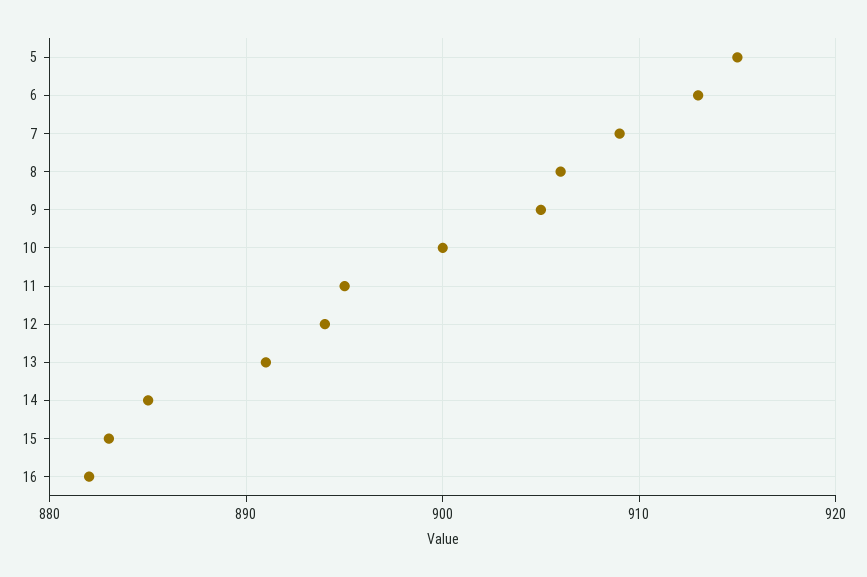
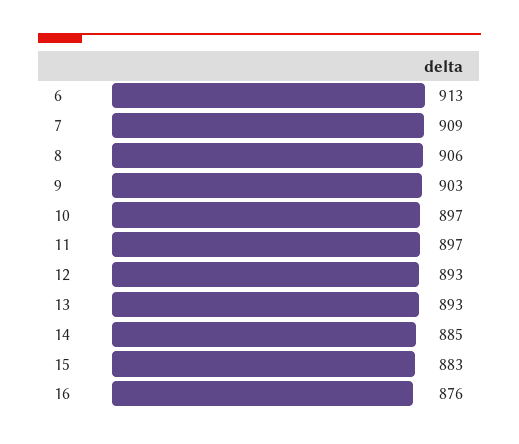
  {
-   "5": 915,
    "6": 913,
    "7": 909,
    "8": 906,
-   "9": 905,
+   "9": 903,
-   "10": 900,
+   "10": 897,
-   "11": 895,
+   "11": 897,
-   "12": 894,
+   "12": 893,
-   "13": 891,
+   "13": 893,
    "14": 885,
    "15": 883,
-   "16": 882
+   "16": 876
  }

